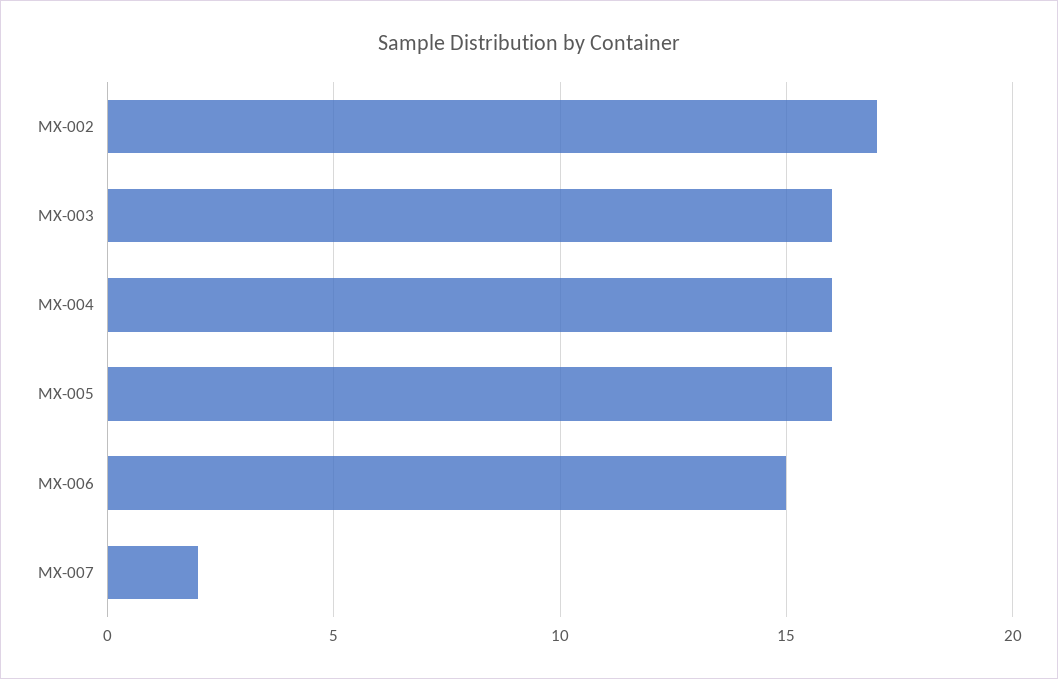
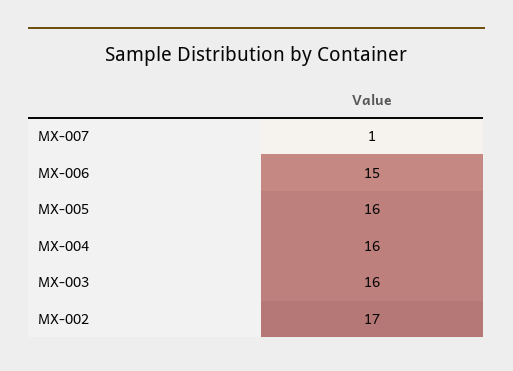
  {
    "MX-002": 17,
    "MX-003": 16,
    "MX-004": 16,
    "MX-005": 16,
    "MX-006": 15,
-   "MX-007": 2
+   "MX-007": 1
  }

